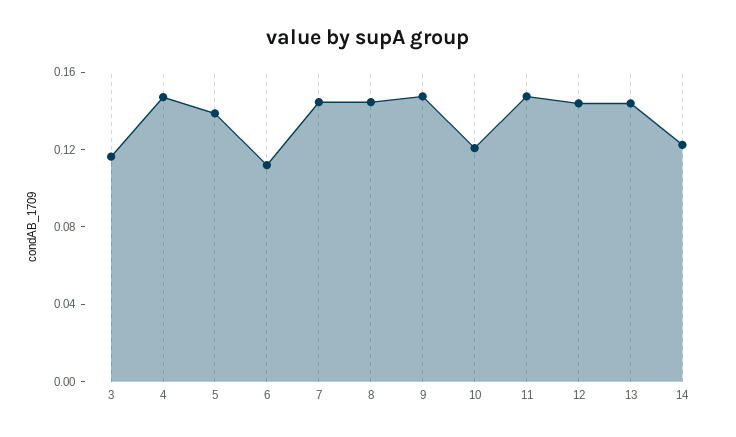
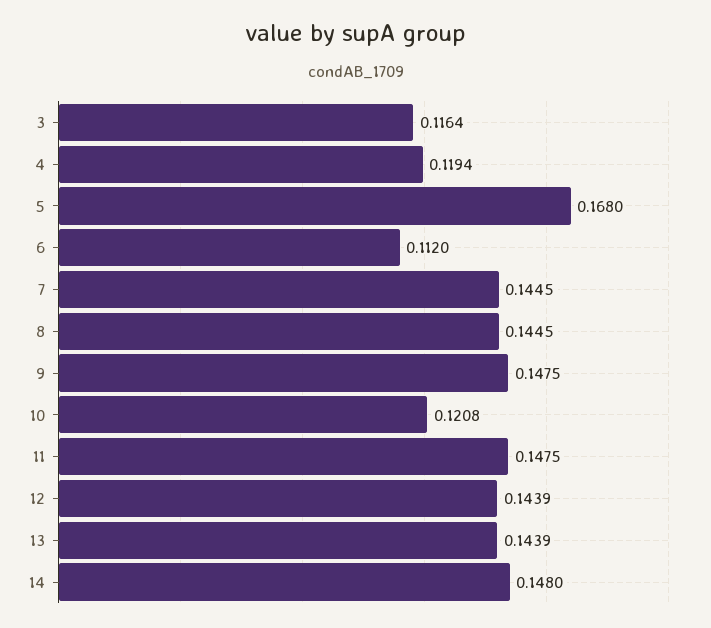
  {
    "3": 0.1164,
-   "4": 0.15,
+   "4": 0.1194,
-   "5": 0.14,
+   "5": 0.168,
    "6": 0.112,
    "7": 0.1445,
    "8": 0.1445,
    "9": 0.1475,
    "10": 0.1208,
    "11": 0.1475,
    "12": 0.1439,
    "13": 0.1439,
-   "14": 0.12
+   "14": 0.148
  }

